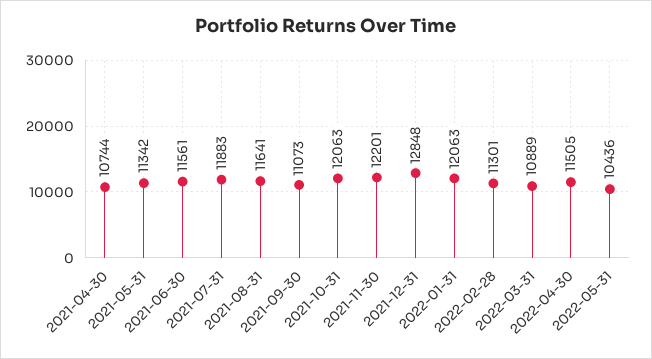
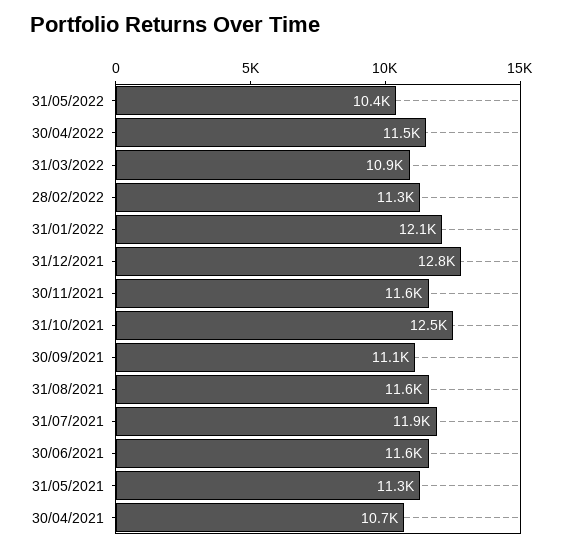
  {
    "2021-04-30": 10744,
    "2021-05-31": 11342,
    "2021-06-30": 11561,
    "2021-07-31": 11883,
    "2021-08-31": 11641,
    "2021-09-30": 11073,
-   "2021-10-31": 12063,
+   "2021-10-31": 12500,
-   "2021-11-30": 12201,
+   "2021-11-30": 11600,
    "2021-12-31": 12848,
    "2022-01-31": 12063,
    "2022-02-28": 11301,
    "2022-03-31": 10889,
    "2022-04-30": 11505,
    "2022-05-31": 10436
  }

